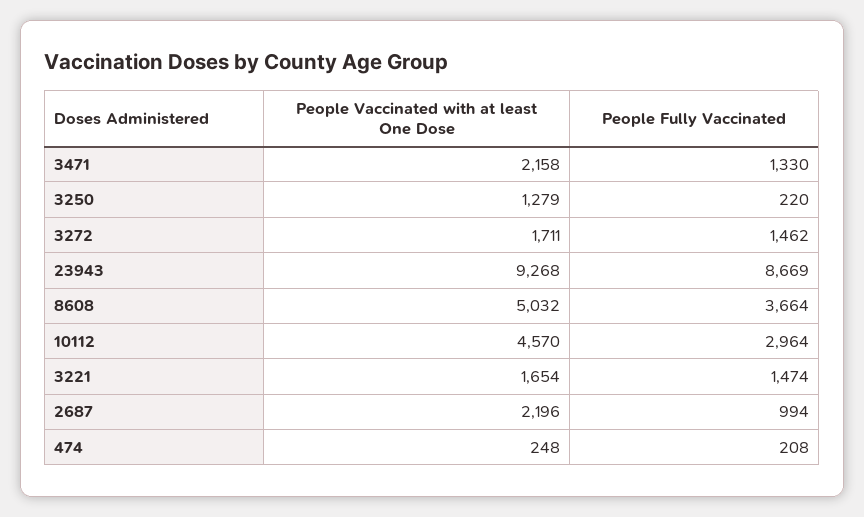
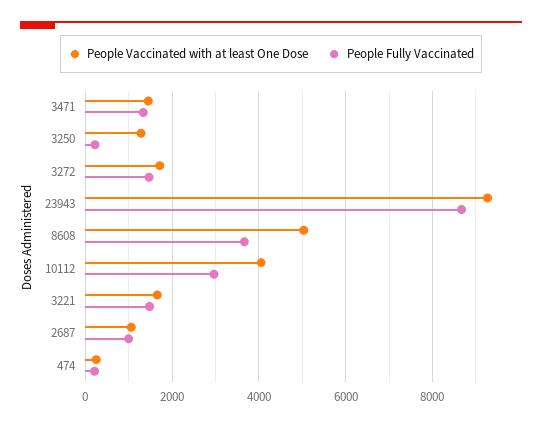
  {
    "People Vaccinated with at least One Dose": {
-     "3471": 2158,
+     "3471": 1400,
      "3250": 1279,
      "3272": 1711,
      "23943": 9268,
      "8608": 5032,
-     "10112": 4570,
+     "10112": 4000,
      "3221": 1654,
-     "2687": 2196,
+     "2687": 1000,
      "474": 248
    },
    "People Fully Vaccinated": {
      "3471": 1330,
      "3250": 220,
      "3272": 1462,
      "23943": 8669,
      "8608": 3664,
      "10112": 2964,
      "3221": 1474,
      "2687": 994,
      "474": 208
    }
  }

